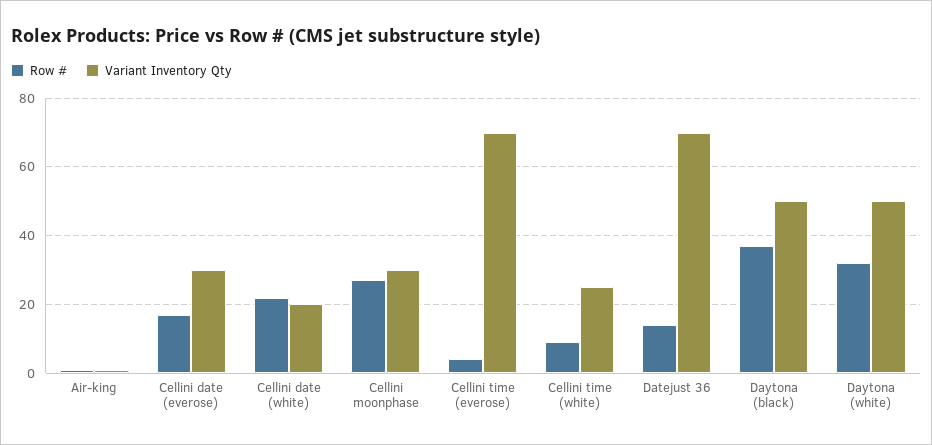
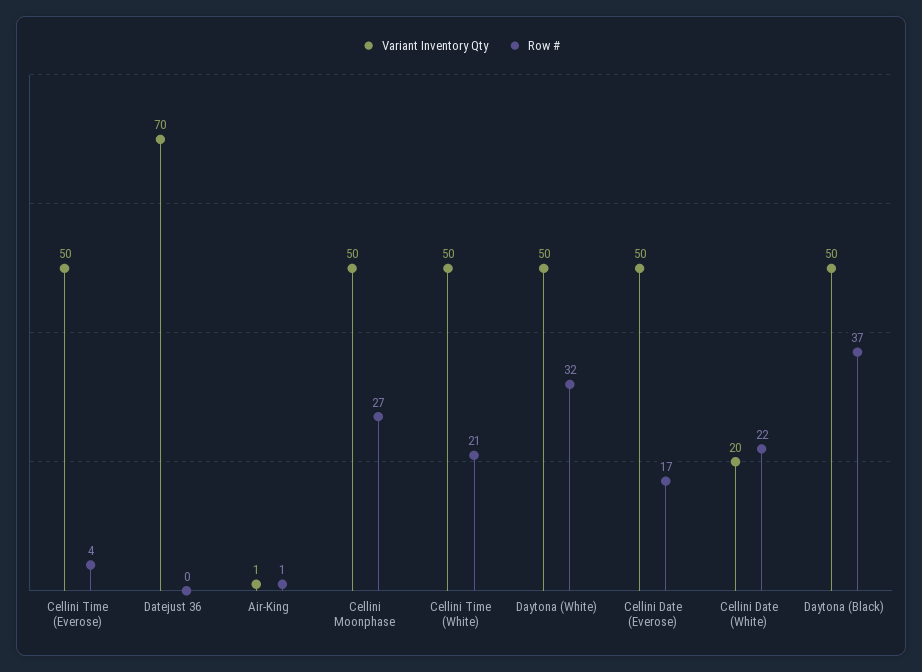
  {
    "Row #": {
      "Air-king": 1,
      "Cellini date (everose)": 17,
      "Cellini date (white)": 22,
      "Cellini moonphase": 27,
      "Cellini time (everose)": 4,
-     "Cellini time (white)": 10,
+     "Cellini time (white)": 21,
-     "Datejust 36": 15,
+     "Datejust 36": 0,
      "Daytona (black)": 37,
      "Daytona (white)": 32
    },
    "Variant Inventory Qty": {
      "Air-king": 1,
-     "Cellini date (everose)": 30,
+     "Cellini date (everose)": 50,
      "Cellini date (white)": 20,
-     "Cellini moonphase": 30,
+     "Cellini moonphase": 50,
-     "Cellini time (everose)": 70,
+     "Cellini time (everose)": 50,
-     "Cellini time (white)": 25,
+     "Cellini time (white)": 50,
      "Datejust 36": 70,
      "Daytona (black)": 50,
      "Daytona (white)": 50
    }
  }

